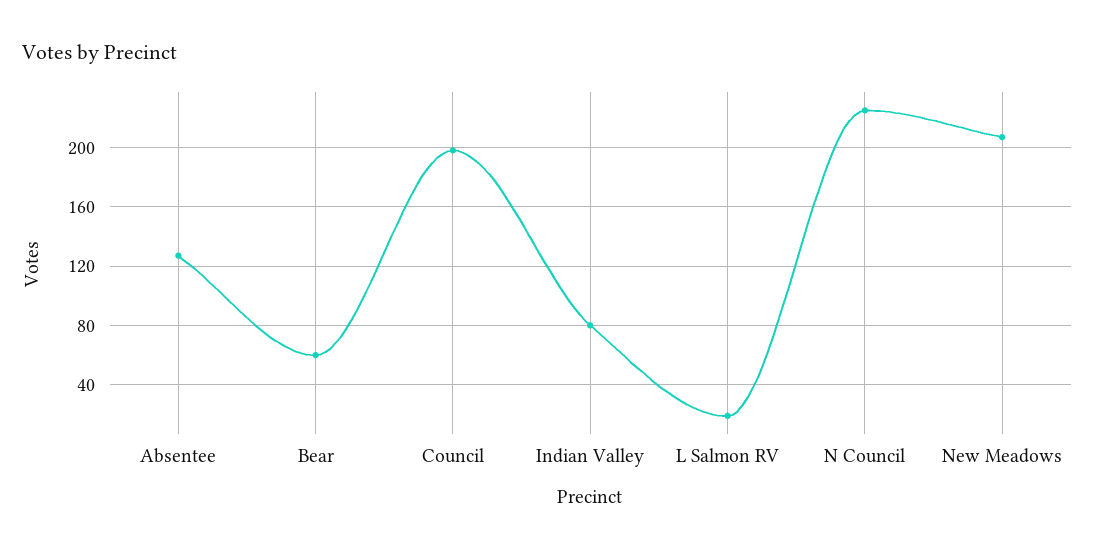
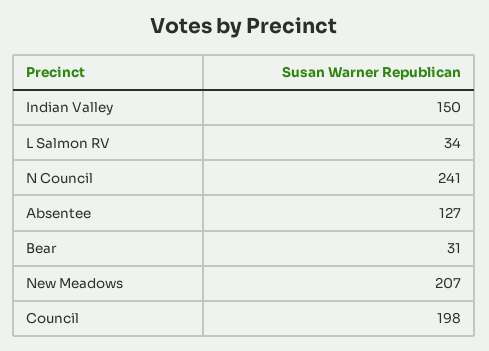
  {
    "Absentee": 127,
-   "Bear": 60,
+   "Bear": 31,
    "Council": 198,
-   "Indian Valley": 80,
+   "Indian Valley": 150,
-   "L Salmon RV": 20,
+   "L Salmon RV": 34,
-   "N Council": 225,
+   "N Council": 241,
    "New Meadows": 207
  }

